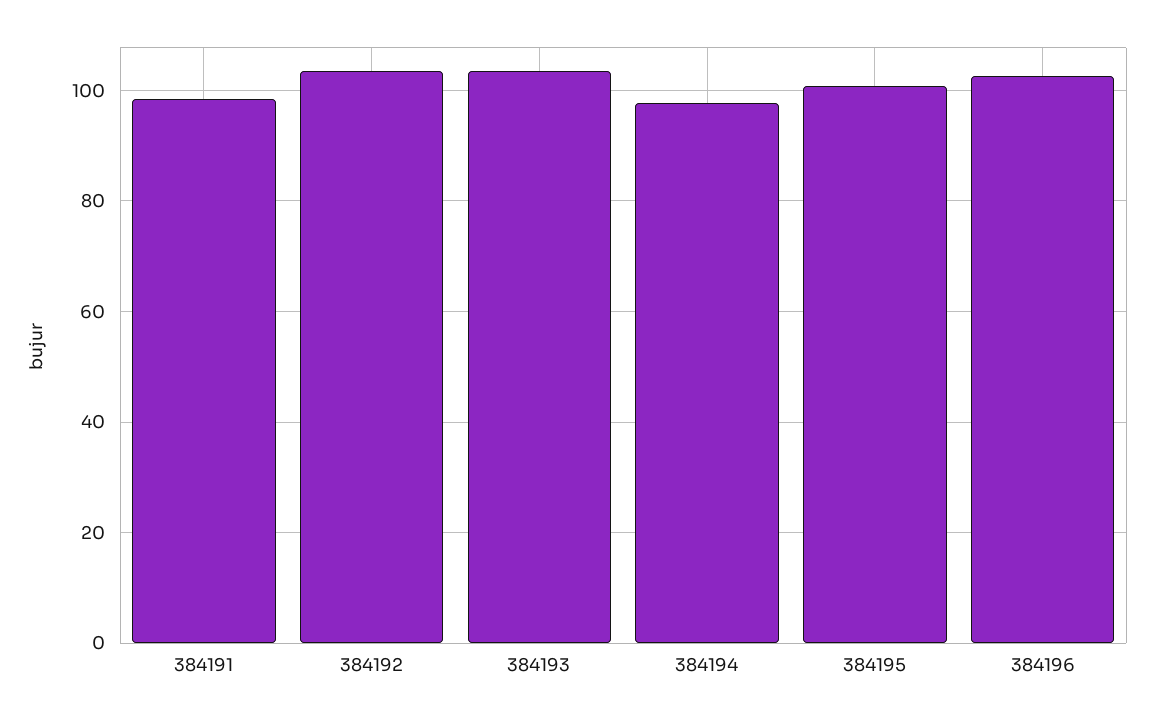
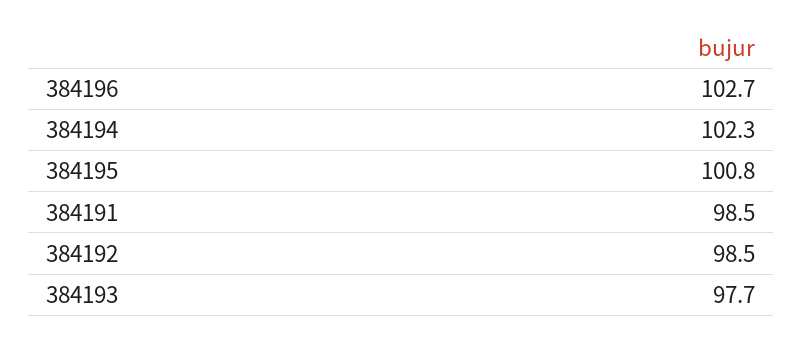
  {
    "384191": 98.5,
-   "384192": 104,
+   "384192": 98.5,
-   "384193": 104,
+   "384193": 97.7,
-   "384194": 98,
+   "384194": 102.3,
    "384195": 100.8,
    "384196": 102.7
  }

